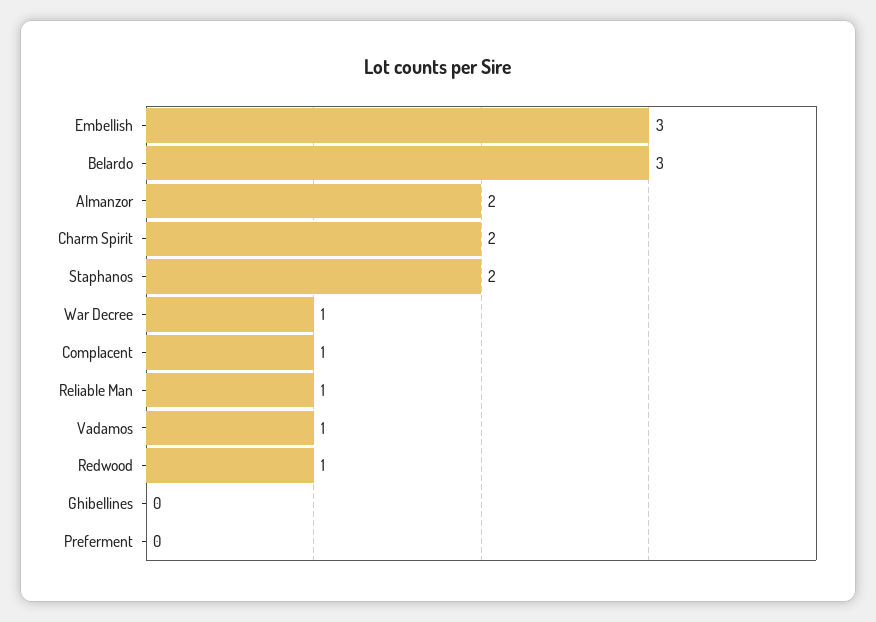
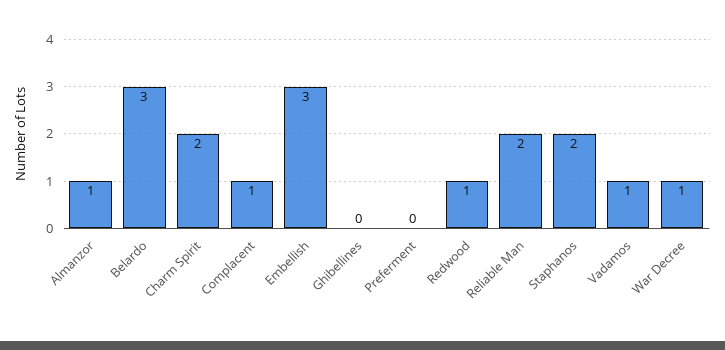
  {
    "Embellish": 3,
    "Belardo": 3,
-   "Almanzor": 2,
+   "Almanzor": 1,
    "Charm Spirit": 2,
    "Staphanos": 2,
    "War Decree": 1,
    "Complacent": 1,
-   "Reliable Man": 1,
+   "Reliable Man": 2,
    "Vadamos": 1,
    "Redwood": 1,
    "Ghibellines": 0,
    "Preferment": 0
  }

